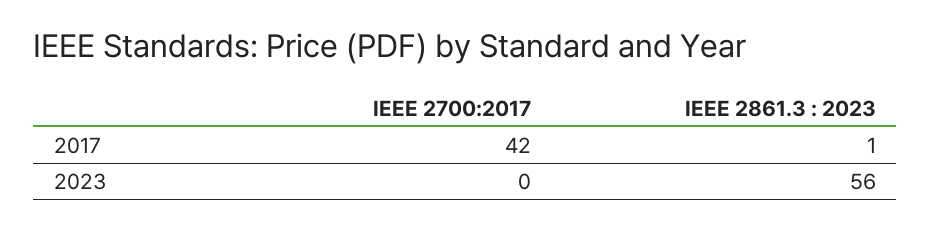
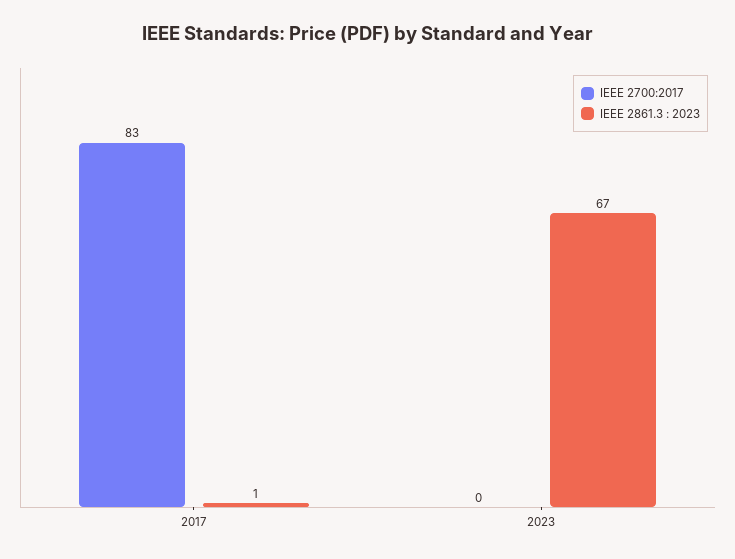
  {
    "IEEE 2700:2017": {
-     "2017": 42,
+     "2017": 83,
      "2023": 0
    },
    "IEEE 2861.3 : 2023": {
      "2017": 1,
-     "2023": 56
+     "2023": 67
    }
  }

